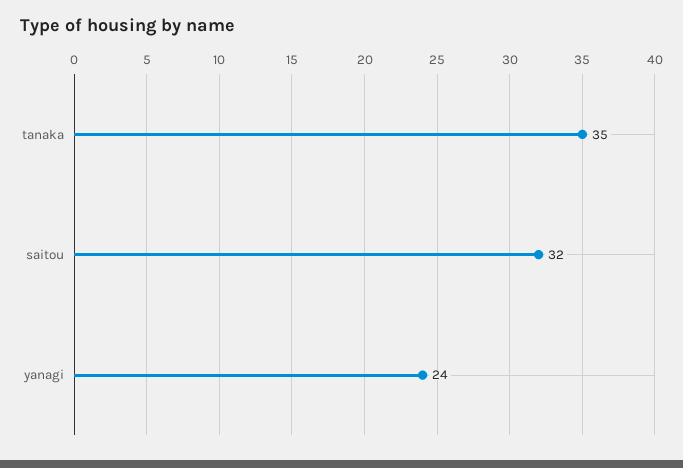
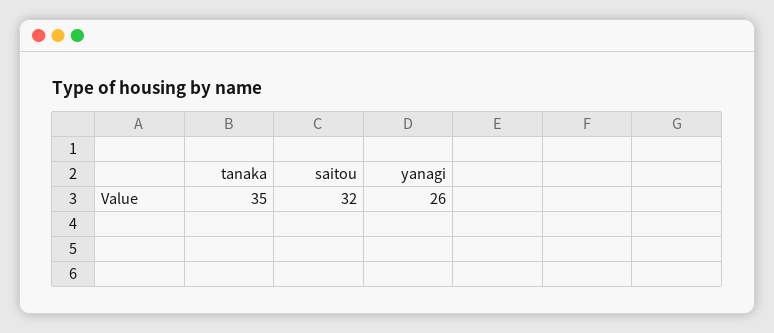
  {
    "tanaka": 35,
    "saitou": 32,
-   "yanagi": 24
+   "yanagi": 26
  }

